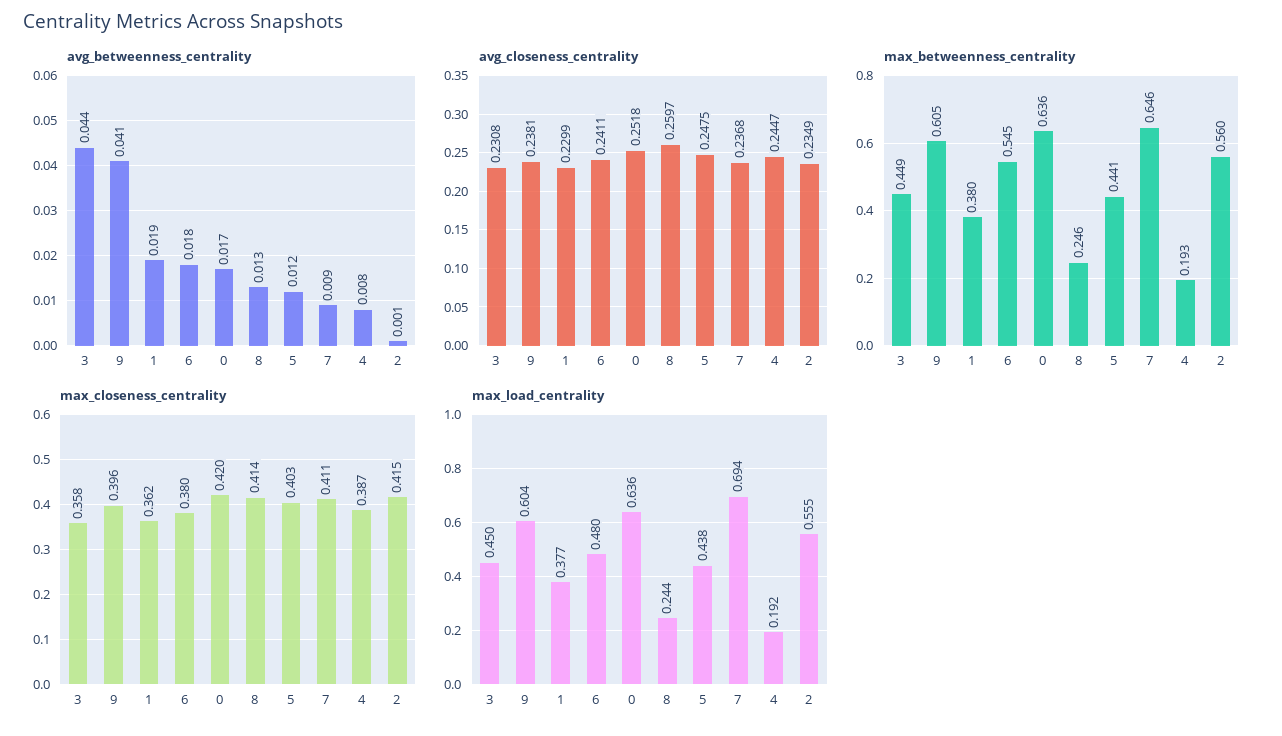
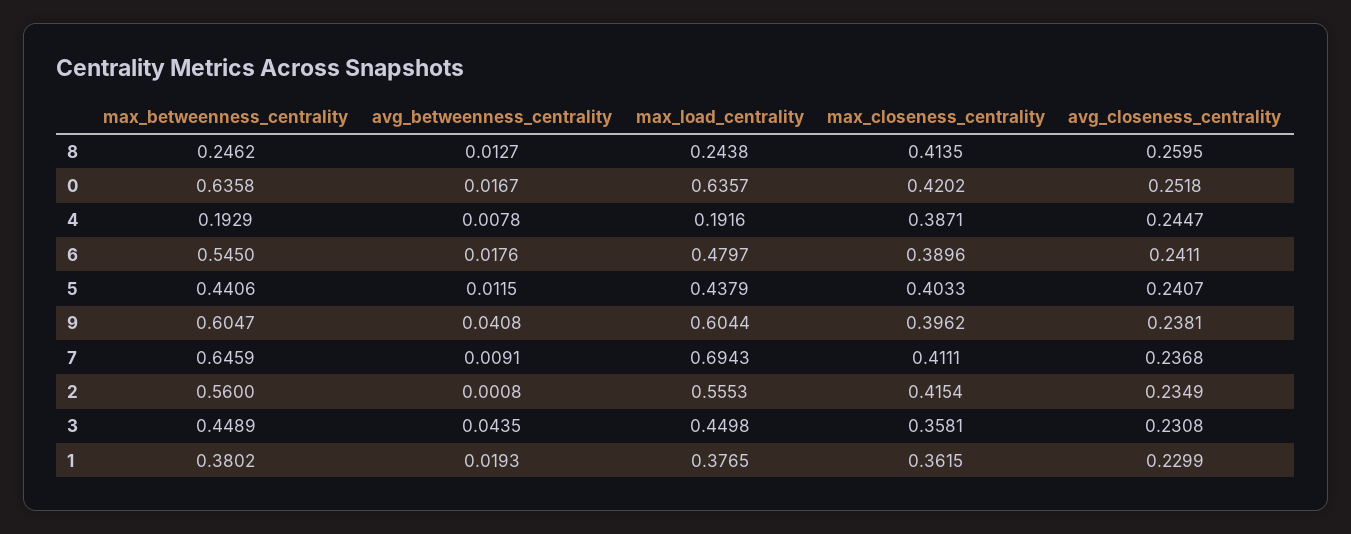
  {
    "avg_betweenness_centrality": {
      "3": 0.0435,
      "9": 0.0408,
      "1": 0.0193,
      "6": 0.0176,
      "0": 0.0167,
      "8": 0.0127,
      "5": 0.0115,
      "7": 0.0091,
      "4": 0.0078,
      "2": 0.0008
    },
    "avg_closeness_centrality": {
      "3": 0.2308,
      "9": 0.2381,
      "1": 0.2299,
      "6": 0.2411,
      "0": 0.2518,
-     "8": 0.2597,
+     "8": 0.2595,
-     "5": 0.2475,
+     "5": 0.2407,
      "7": 0.2368,
      "4": 0.2447,
      "2": 0.2349
    },
    "max_betweenness_centrality": {
      "3": 0.4489,
      "9": 0.6047,
      "1": 0.3802,
      "6": 0.545,
      "0": 0.6358,
      "8": 0.2462,
      "5": 0.4406,
      "7": 0.6459,
      "4": 0.1929,
      "2": 0.56
    },
    "max_closeness_centrality": {
      "3": 0.3581,
      "9": 0.3962,
      "1": 0.3615,
-     "6": 0.38,
+     "6": 0.3896,
      "0": 0.4202,
      "8": 0.4135,
      "5": 0.4033,
      "7": 0.4111,
      "4": 0.3871,
      "2": 0.4154
    },
    "max_load_centrality": {
      "3": 0.4498,
      "9": 0.6044,
      "1": 0.3765,
      "6": 0.4797,
      "0": 0.6357,
      "8": 0.2438,
      "5": 0.4379,
      "7": 0.6943,
      "4": 0.1916,
      "2": 0.5553
    }
  }

